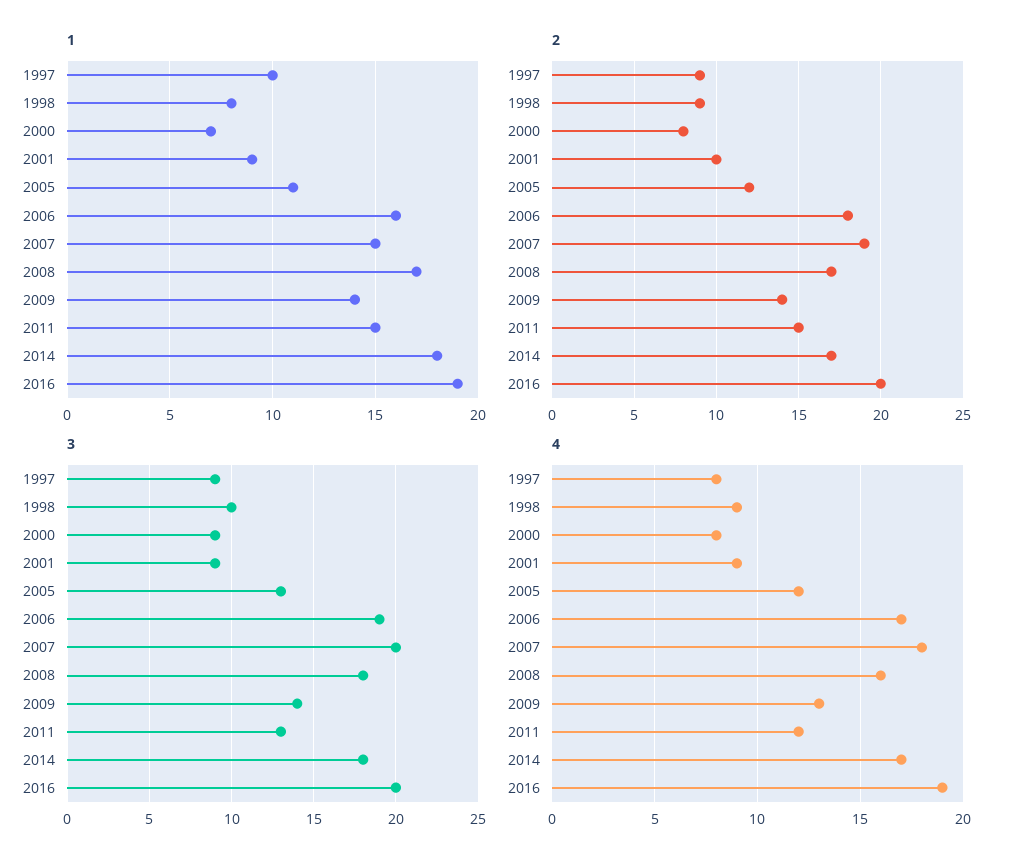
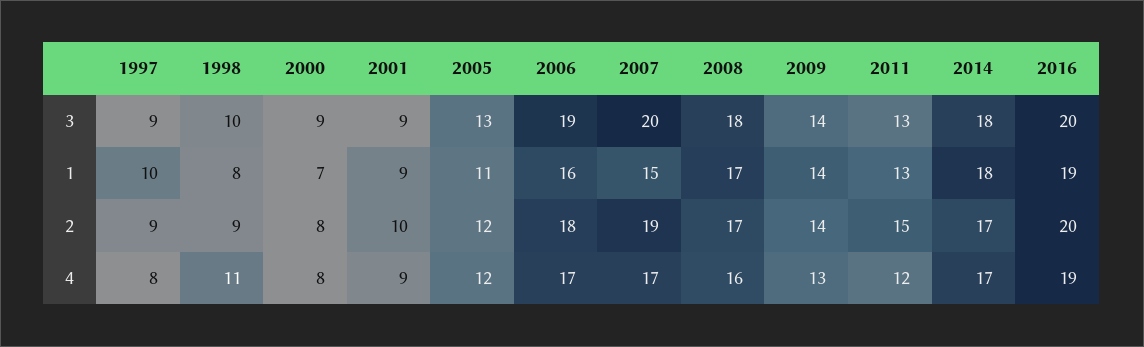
  {
    "1": {
      "1997": 10,
      "1998": 8,
      "2000": 7,
      "2001": 9,
      "2005": 11,
      "2006": 16,
      "2007": 15,
      "2008": 17,
      "2009": 14,
-     "2011": 15,
+     "2011": 13,
      "2014": 18,
      "2016": 19
    },
    "2": {
      "1997": 9,
      "1998": 9,
      "2000": 8,
      "2001": 10,
      "2005": 12,
      "2006": 18,
      "2007": 19,
      "2008": 17,
      "2009": 14,
      "2011": 15,
      "2014": 17,
      "2016": 20
    },
    "3": {
      "1997": 9,
      "1998": 10,
      "2000": 9,
      "2001": 9,
      "2005": 13,
      "2006": 19,
      "2007": 20,
      "2008": 18,
      "2009": 14,
      "2011": 13,
      "2014": 18,
      "2016": 20
    },
    "4": {
      "1997": 8,
-     "1998": 9,
+     "1998": 11,
      "2000": 8,
      "2001": 9,
      "2005": 12,
      "2006": 17,
-     "2007": 18,
+     "2007": 17,
      "2008": 16,
      "2009": 13,
      "2011": 12,
      "2014": 17,
      "2016": 19
    }
  }

